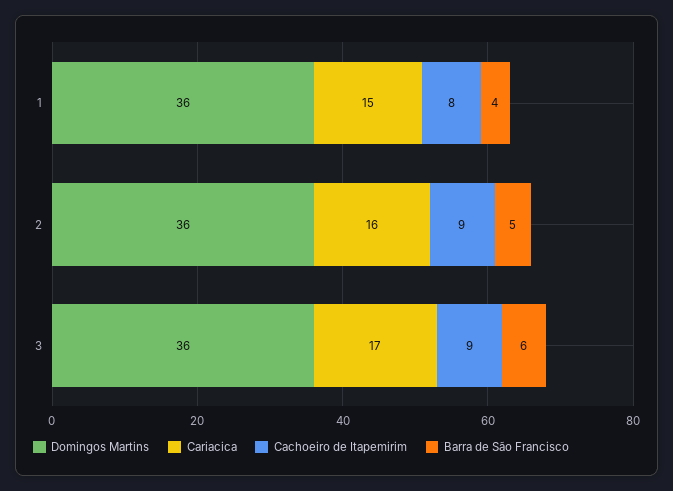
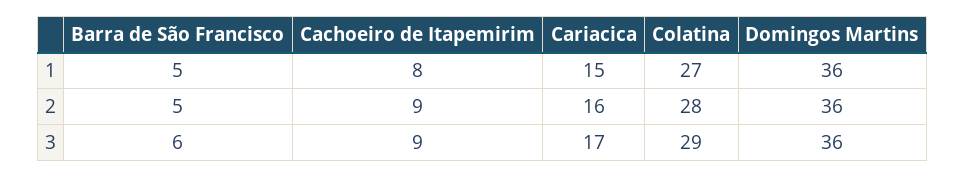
  {
    "Domingos Martins": {
      "1": 36,
      "2": 36,
      "3": 36
    },
    "Cariacica": {
      "1": 15,
      "2": 16,
      "3": 17
    },
    "Cachoeiro de Itapemirim": {
      "1": 8,
      "2": 9,
      "3": 9
    },
    "Barra de São Francisco": {
-     "1": 4,
+     "1": 5,
      "2": 5,
      "3": 6
-   }
+   },
+   "Colatina": {
+     "1": 27,
+     "2": 28,
+     "3": 29
+   }
  }

